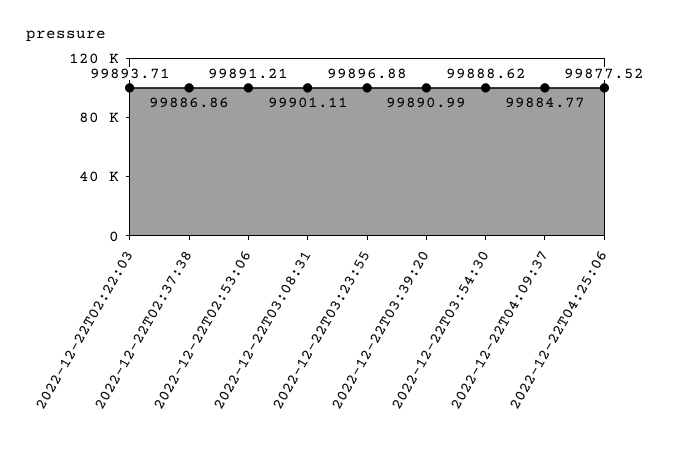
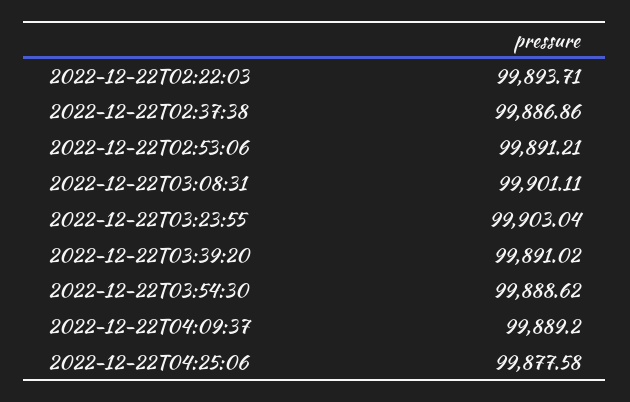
  {
    "2022-12-22T02:22:03": 99893.71,
    "2022-12-22T02:37:38": 99886.86,
    "2022-12-22T02:53:06": 99891.21,
    "2022-12-22T03:08:31": 99901.11,
-   "2022-12-22T03:23:55": 99896.88,
+   "2022-12-22T03:23:55": 99903.04,
-   "2022-12-22T03:39:20": 99890.99,
+   "2022-12-22T03:39:20": 99891.02,
    "2022-12-22T03:54:30": 99888.62,
-   "2022-12-22T04:09:37": 99884.77,
+   "2022-12-22T04:09:37": 99889.2,
-   "2022-12-22T04:25:06": 99877.52
+   "2022-12-22T04:25:06": 99877.58
  }

